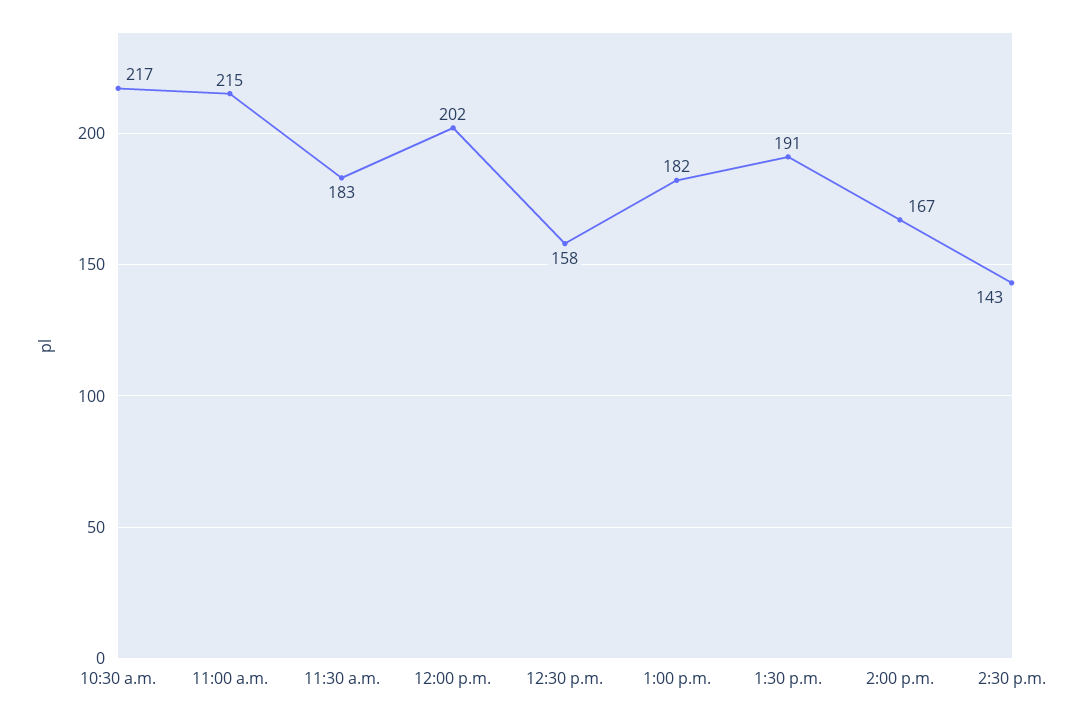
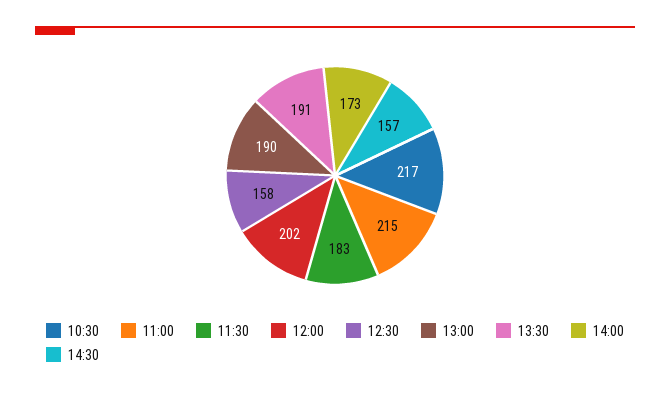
  {
    "10:30 a.m.": 217,
    "11:00 a.m.": 215,
    "11:30 a.m.": 183,
    "12:00 p.m.": 202,
    "12:30 p.m.": 158,
-   "1:00 p.m.": 182,
+   "1:00 p.m.": 190,
    "1:30 p.m.": 191,
-   "2:00 p.m.": 167,
+   "2:00 p.m.": 173,
-   "2:30 p.m.": 143
+   "2:30 p.m.": 157
  }

